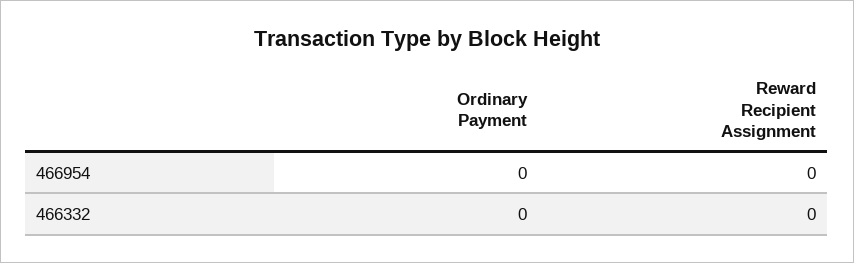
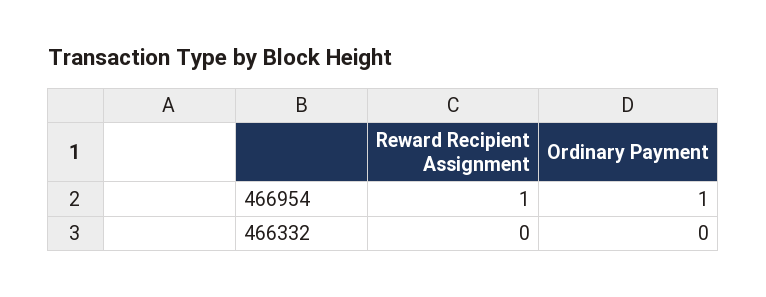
  {
    "Ordinary Payment": {
-     "466954": 0,
+     "466954": 1,
      "466332": 0
    },
    "Reward Recipient Assignment": {
-     "466954": 0,
+     "466954": 1,
      "466332": 0
    }
  }

